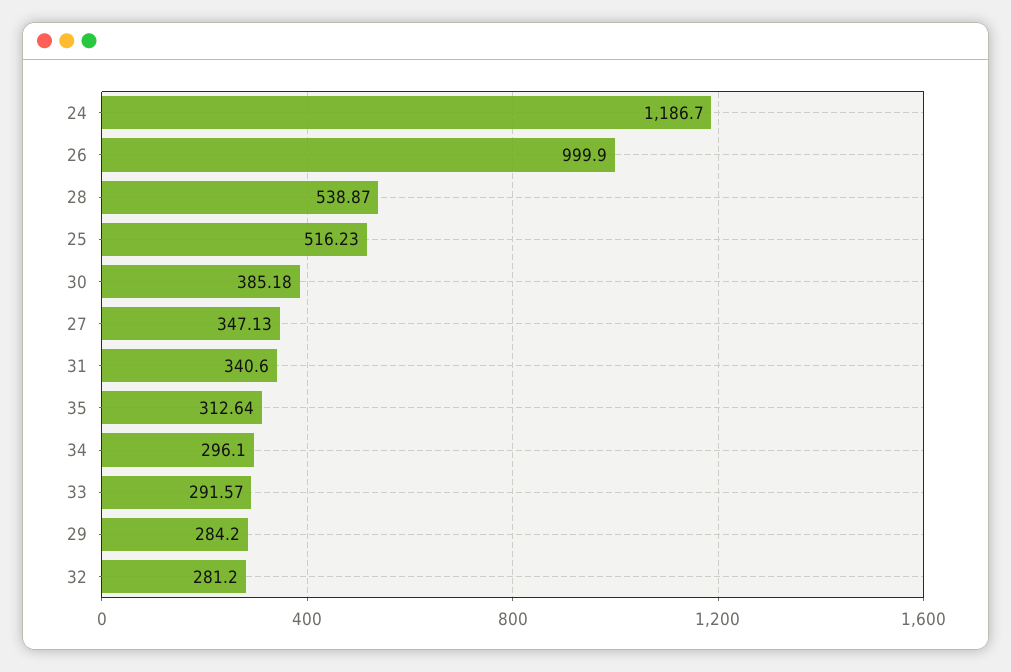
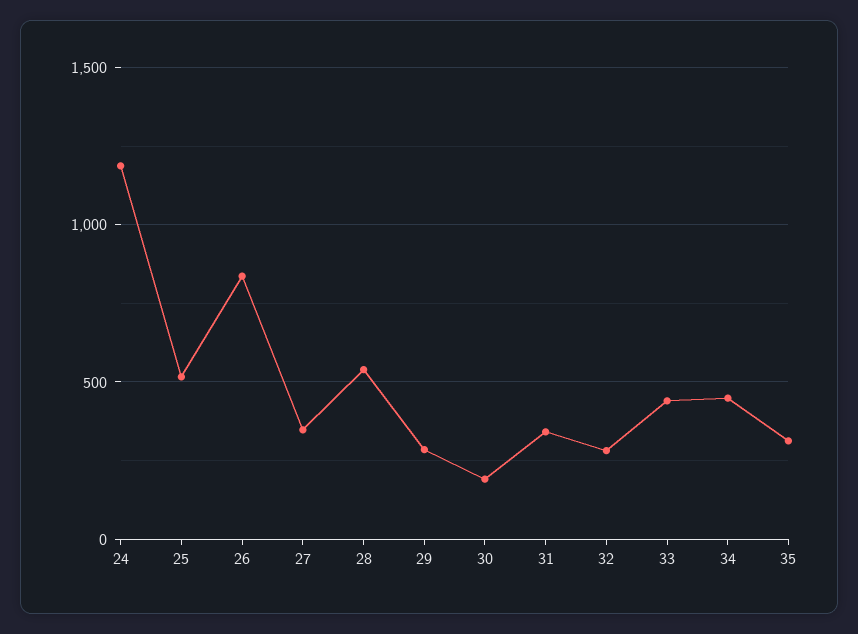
  {
    "24": 1186.7,
-   "26": 999.9,
+   "26": 850,
    "28": 538.87,
    "25": 516.23,
-   "30": 385.18,
+   "30": 200,
    "27": 347.13,
    "31": 340.6,
    "35": 312.64,
-   "34": 296.1,
+   "34": 450,
-   "33": 291.57,
+   "33": 450,
    "29": 284.2,
    "32": 281.2
  }

